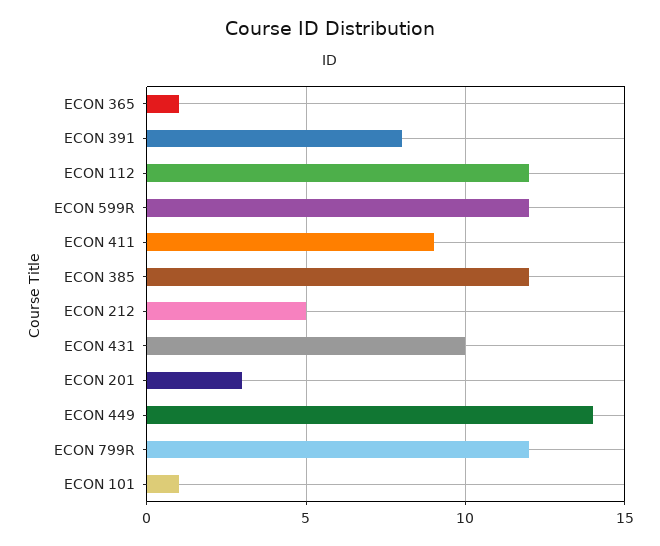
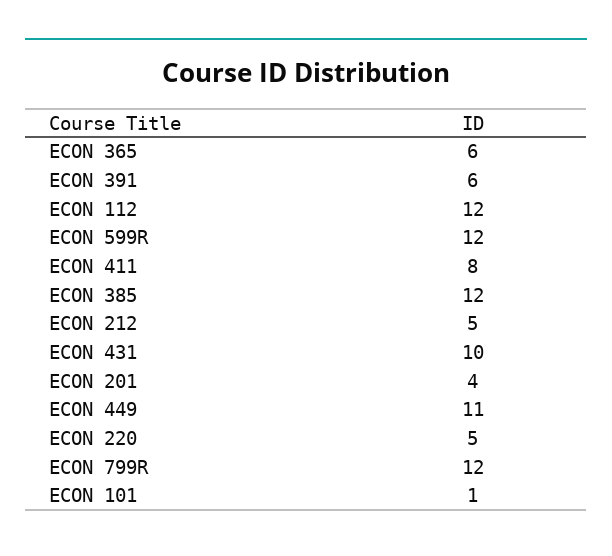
  {
-   "ECON 365": 1,
+   "ECON 365": 6,
-   "ECON 391": 8,
+   "ECON 391": 6,
    "ECON 112": 12,
    "ECON 599R": 12,
-   "ECON 411": 9,
+   "ECON 411": 8,
    "ECON 385": 12,
    "ECON 212": 5,
    "ECON 431": 10,
-   "ECON 201": 3,
+   "ECON 201": 4,
-   "ECON 449": 14,
+   "ECON 449": 11,
    "ECON 799R": 12,
-   "ECON 101": 1
+   "ECON 101": 1,
+   "ECON 220": 5
  }

